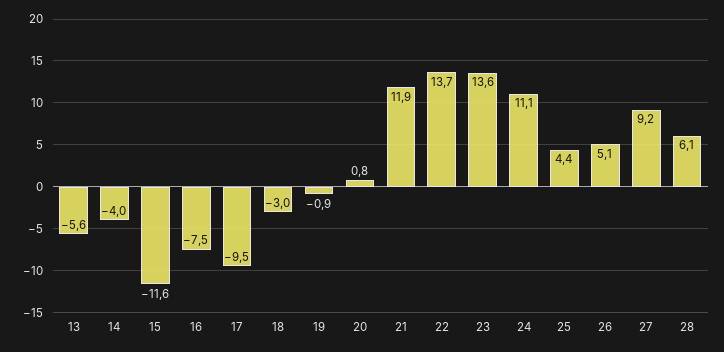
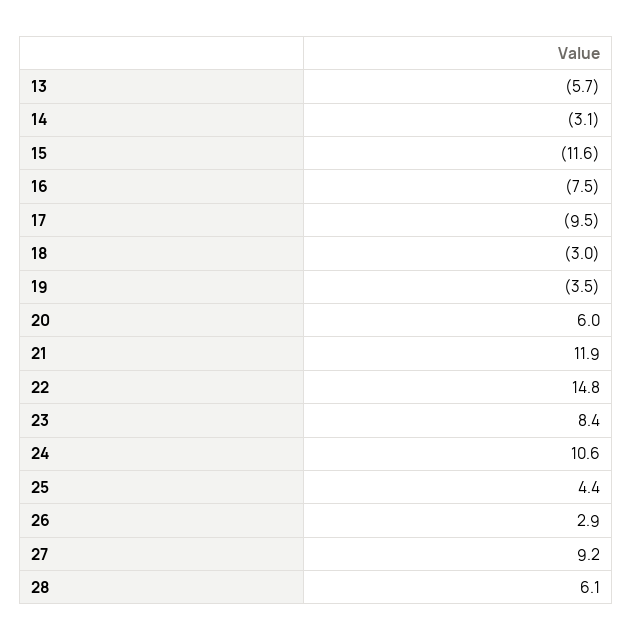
  {
-   "13": -5.6,
+   "13": -5.7,
-   "14": -4,
+   "14": -3.1,
    "15": -11.6,
    "16": -7.5,
    "17": -9.5,
    "18": -3,
-   "19": -0.9,
+   "19": -3.5,
-   "20": 0.8,
+   "20": 6,
    "21": 11.9,
-   "22": 13.7,
+   "22": 14.8,
-   "23": 13.6,
+   "23": 8.4,
-   "24": 11.1,
+   "24": 10.6,
    "25": 4.4,
-   "26": 5.1,
+   "26": 2.9,
    "27": 9.2,
    "28": 6.1
  }

